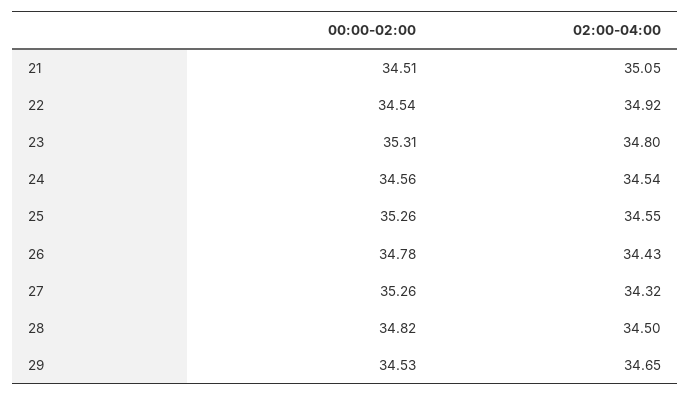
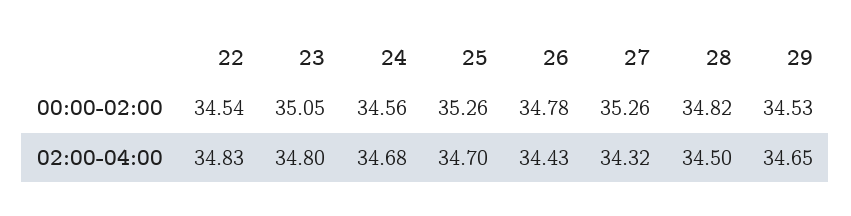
  {
    "00:00-02:00": {
-     "21": 34.51,
      "22": 34.54,
-     "23": 35.31,
+     "23": 35.05,
      "24": 34.56,
      "25": 35.26,
      "26": 34.78,
      "27": 35.26,
      "28": 34.82,
      "29": 34.53
    },
    "02:00-04:00": {
-     "21": 35.05,
-     "22": 34.92,
+     "22": 34.83,
      "23": 34.8,
-     "24": 34.54,
+     "24": 34.68,
-     "25": 34.55,
+     "25": 34.7,
      "26": 34.43,
      "27": 34.32,
      "28": 34.5,
      "29": 34.65
    }
  }

